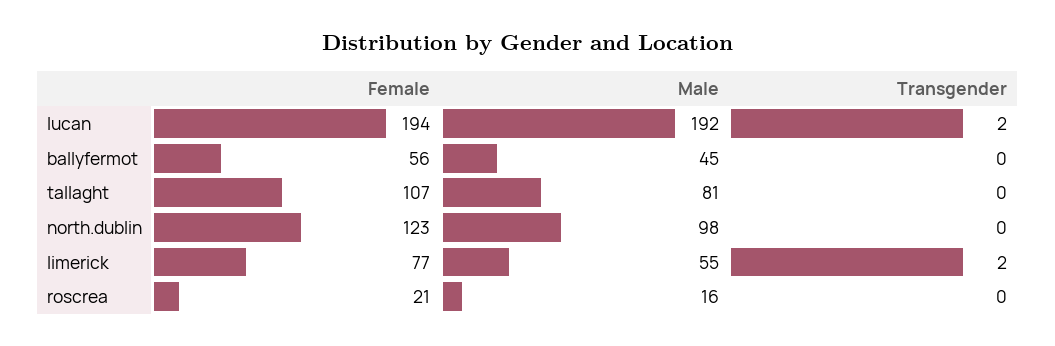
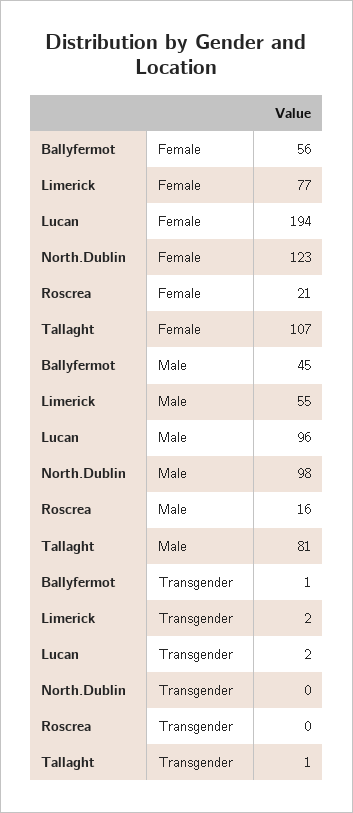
  {
    "Female": {
      "lucan": 194,
      "ballyfermot": 56,
      "tallaght": 107,
      "north.dublin": 123,
      "limerick": 77,
      "roscrea": 21
    },
    "Male": {
-     "lucan": 192,
+     "lucan": 96,
      "ballyfermot": 45,
      "tallaght": 81,
      "north.dublin": 98,
      "limerick": 55,
      "roscrea": 16
    },
    "Transgender": {
      "lucan": 2,
-     "ballyfermot": 0,
+     "ballyfermot": 1,
-     "tallaght": 0,
+     "tallaght": 1,
      "north.dublin": 0,
      "limerick": 2,
      "roscrea": 0
    }
  }

